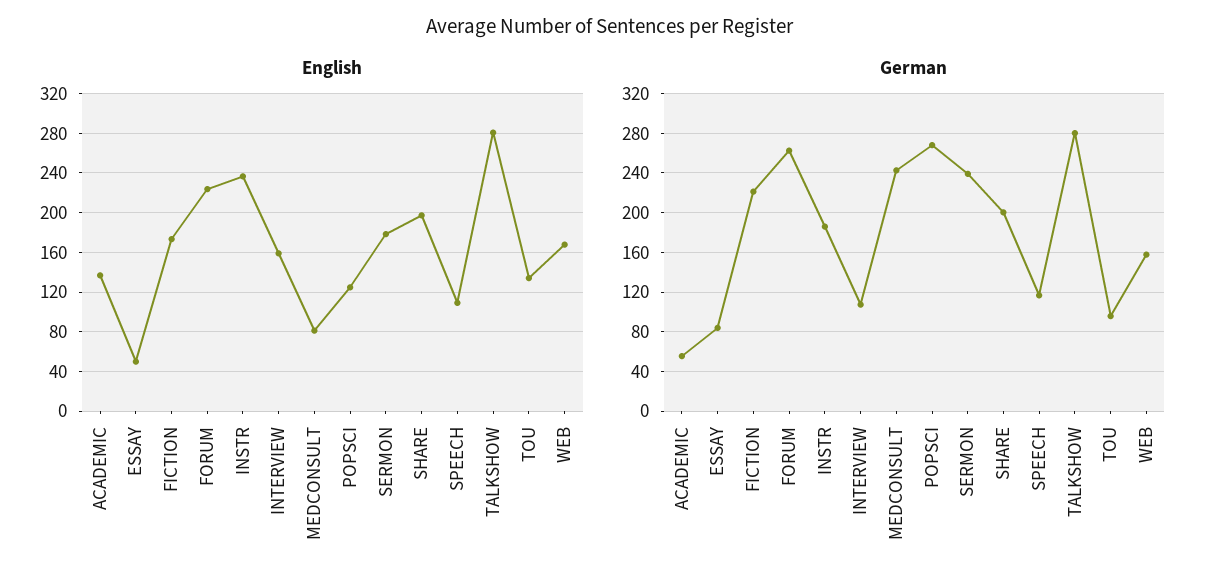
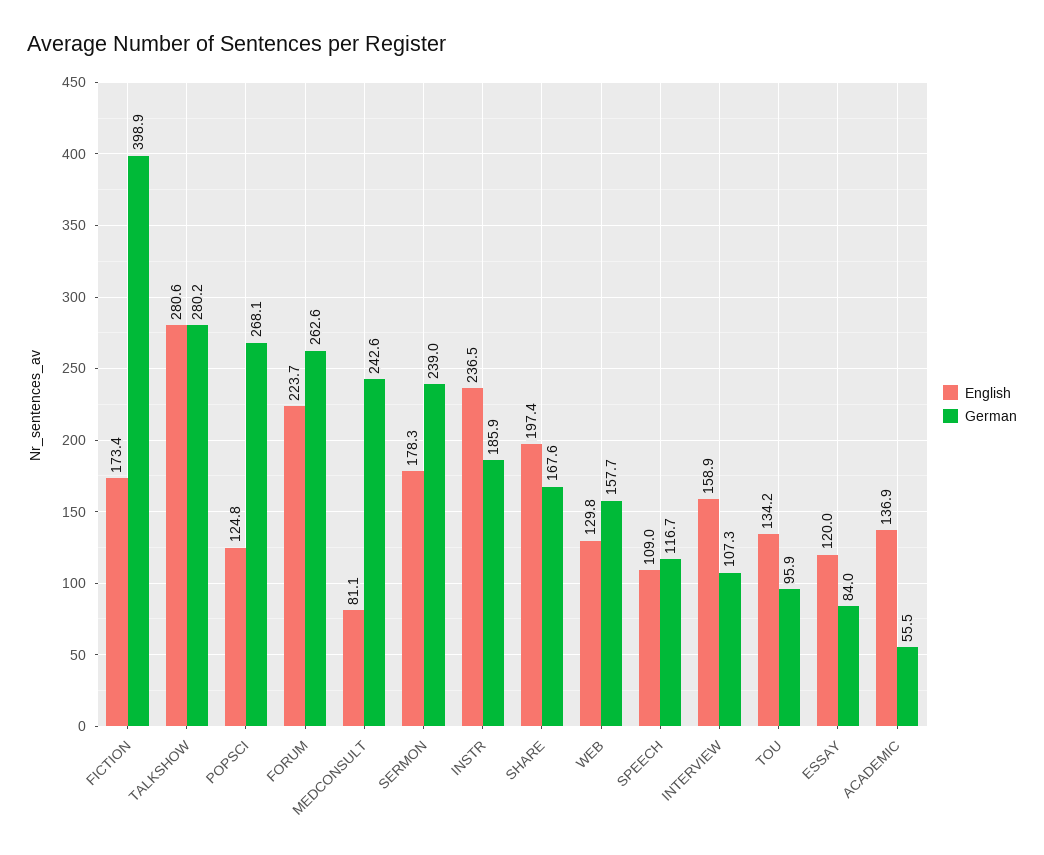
  {
    "English": {
      "ACADEMIC": 136.9,
-     "ESSAY": 50,
+     "ESSAY": 120,
      "FICTION": 173.4,
      "FORUM": 223.7,
      "INSTR": 236.5,
      "INTERVIEW": 158.9,
      "MEDCONSULT": 81.1,
      "POPSCI": 124.8,
      "SERMON": 178.3,
      "SHARE": 197.4,
      "SPEECH": 109,
      "TALKSHOW": 280.6,
      "TOU": 134.2,
-     "WEB": 170
+     "WEB": 129.8
    },
    "German": {
      "ACADEMIC": 55.5,
      "ESSAY": 84,
-     "FICTION": 220,
+     "FICTION": 398.9,
      "FORUM": 262.6,
      "INSTR": 185.9,
      "INTERVIEW": 107.3,
      "MEDCONSULT": 242.6,
      "POPSCI": 268.1,
      "SERMON": 239,
-     "SHARE": 200,
+     "SHARE": 167.6,
      "SPEECH": 116.7,
      "TALKSHOW": 280.2,
      "TOU": 95.9,
      "WEB": 157.7
    }
  }

